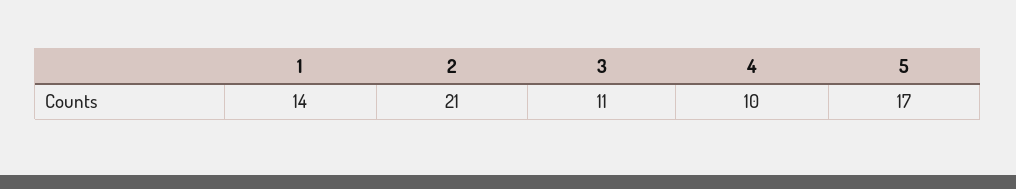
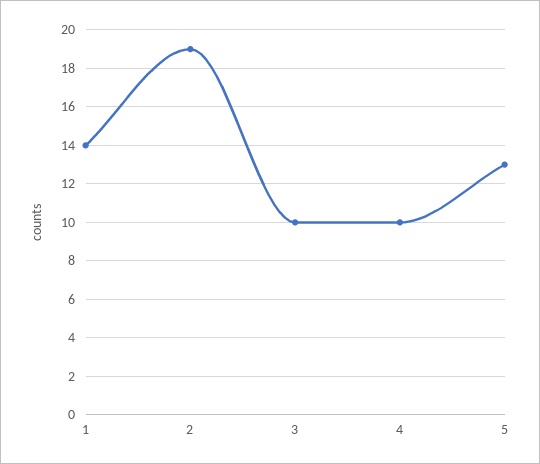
  {
    "1": 14,
-   "2": 21,
+   "2": 19,
-   "3": 11,
+   "3": 10,
    "4": 10,
-   "5": 17
+   "5": 13
  }

